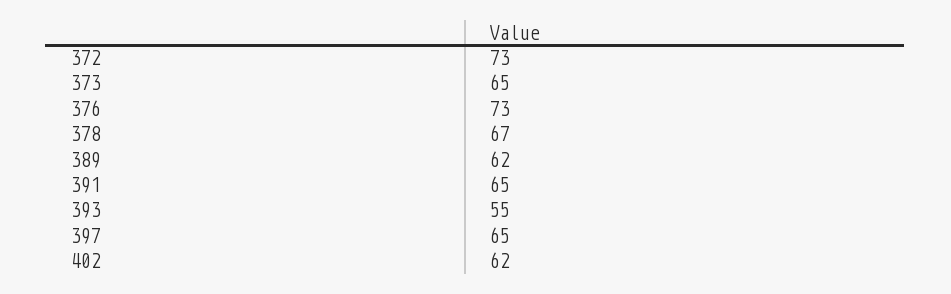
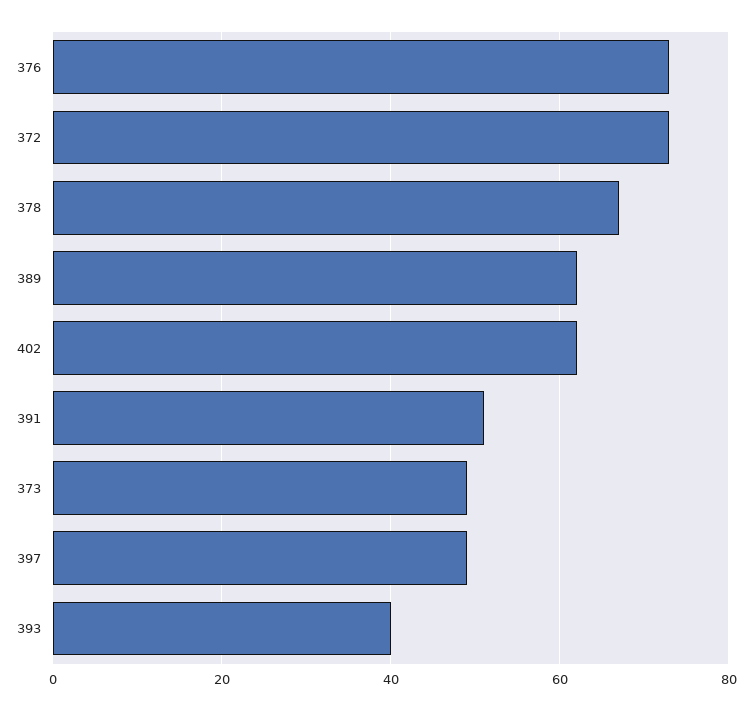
  {
    "372": 73,
-   "373": 65,
+   "373": 50,
    "376": 73,
    "378": 67,
    "389": 62,
-   "391": 65,
+   "391": 50,
-   "393": 55,
+   "393": 40,
-   "397": 65,
+   "397": 50,
    "402": 62
  }

